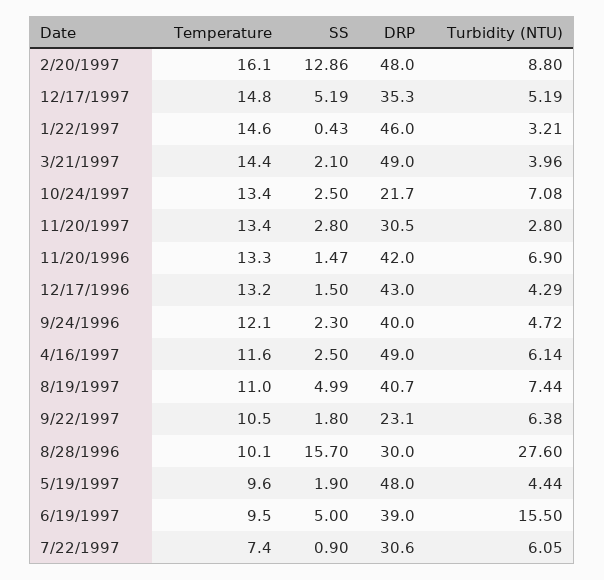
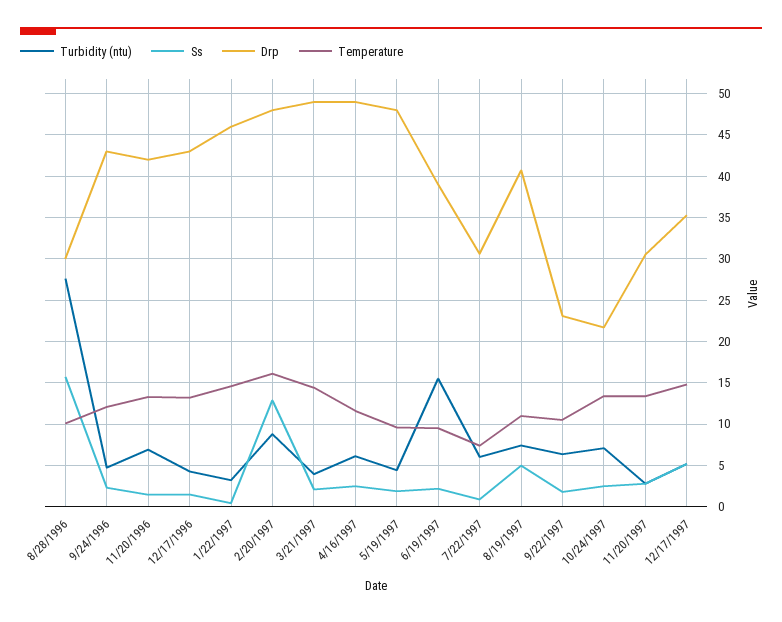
  {
    "Temperature": {
      "2/20/1997": 16.1,
      "12/17/1997": 14.8,
      "1/22/1997": 14.6,
      "3/21/1997": 14.4,
      "10/24/1997": 13.4,
      "11/20/1997": 13.4,
      "11/20/1996": 13.3,
      "12/17/1996": 13.2,
      "9/24/1996": 12.1,
      "4/16/1997": 11.6,
      "8/19/1997": 11,
      "9/22/1997": 10.5,
      "8/28/1996": 10.1,
      "5/19/1997": 9.6,
      "6/19/1997": 9.5,
      "7/22/1997": 7.4
    },
    "SS": {
      "2/20/1997": 12.86,
      "12/17/1997": 5.19,
      "1/22/1997": 0.43,
      "3/21/1997": 2.1,
      "10/24/1997": 2.5,
      "11/20/1997": 2.8,
      "11/20/1996": 1.47,
      "12/17/1996": 1.5,
      "9/24/1996": 2.3,
      "4/16/1997": 2.5,
      "8/19/1997": 4.99,
      "9/22/1997": 1.8,
      "8/28/1996": 15.7,
      "5/19/1997": 1.9,
-     "6/19/1997": 5,
+     "6/19/1997": 2,
      "7/22/1997": 0.9
    },
    "DRP": {
      "2/20/1997": 48,
      "12/17/1997": 35.3,
      "1/22/1997": 46,
      "3/21/1997": 49,
      "10/24/1997": 21.7,
      "11/20/1997": 30.5,
      "11/20/1996": 42,
      "12/17/1996": 43,
-     "9/24/1996": 40,
+     "9/24/1996": 43,
      "4/16/1997": 49,
      "8/19/1997": 40.7,
      "9/22/1997": 23.1,
      "8/28/1996": 30,
      "5/19/1997": 48,
      "6/19/1997": 39,
      "7/22/1997": 30.6
    },
    "Turbidity (NTU)": {
      "2/20/1997": 8.8,
      "12/17/1997": 5.19,
      "1/22/1997": 3.21,
      "3/21/1997": 3.96,
      "10/24/1997": 7.08,
      "11/20/1997": 2.8,
      "11/20/1996": 6.9,
      "12/17/1996": 4.29,
      "9/24/1996": 4.72,
      "4/16/1997": 6.14,
      "8/19/1997": 7.44,
      "9/22/1997": 6.38,
      "8/28/1996": 27.6,
      "5/19/1997": 4.44,
      "6/19/1997": 15.5,
      "7/22/1997": 6.05
    }
  }

